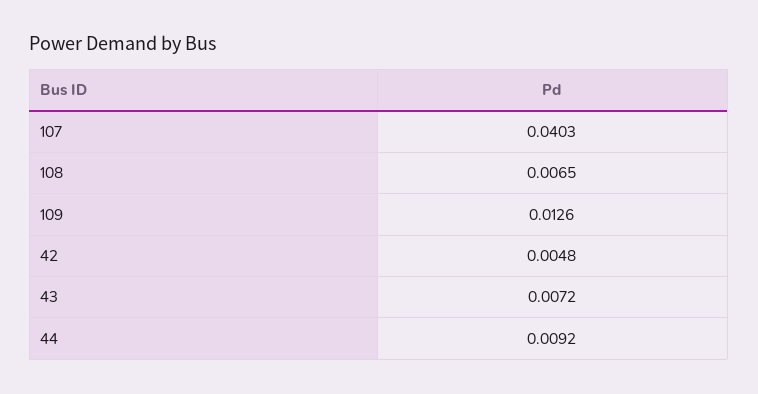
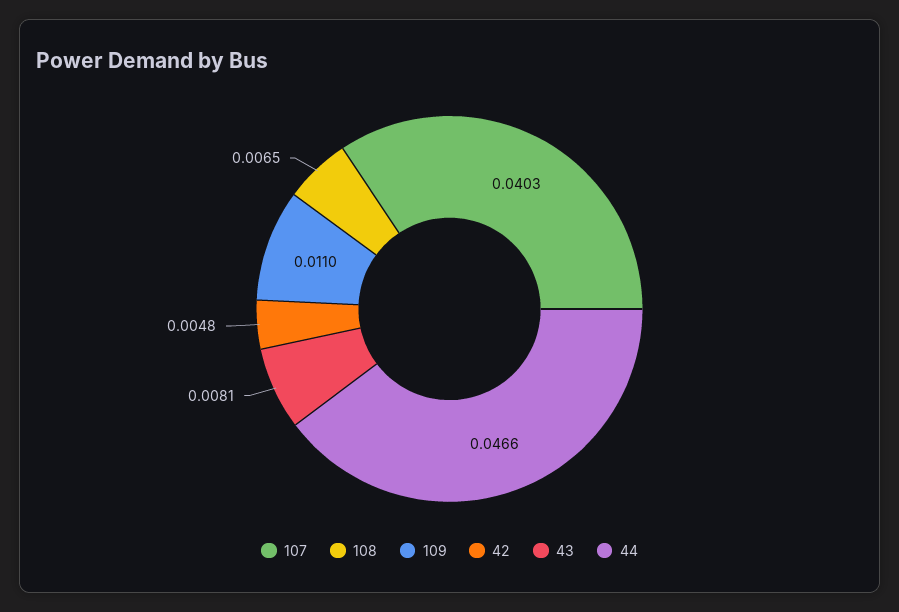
  {
    "107": 0.0403,
    "108": 0.0065,
-   "109": 0.0126,
+   "109": 0.011,
    "42": 0.0048,
-   "43": 0.0072,
+   "43": 0.0081,
-   "44": 0.0092
+   "44": 0.0466
  }

